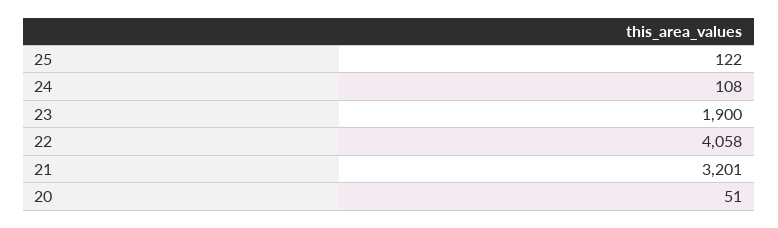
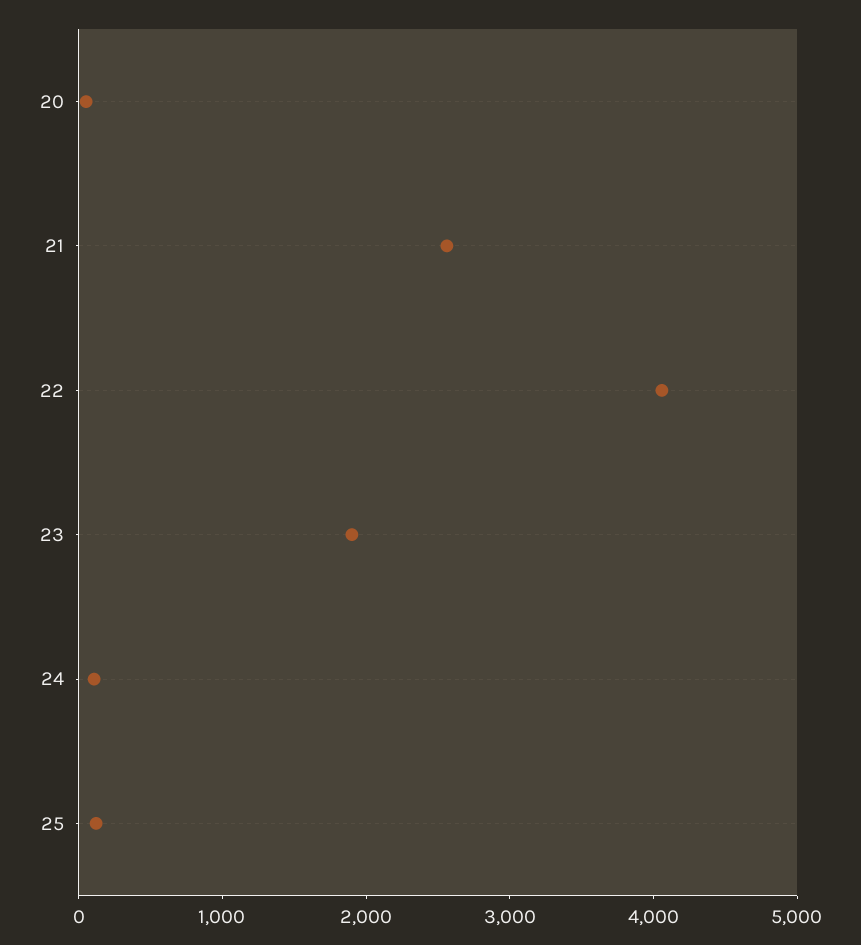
  {
    "25": 122,
    "24": 108,
    "23": 1900,
    "22": 4058,
-   "21": 3201,
+   "21": 2600,
    "20": 51
  }

